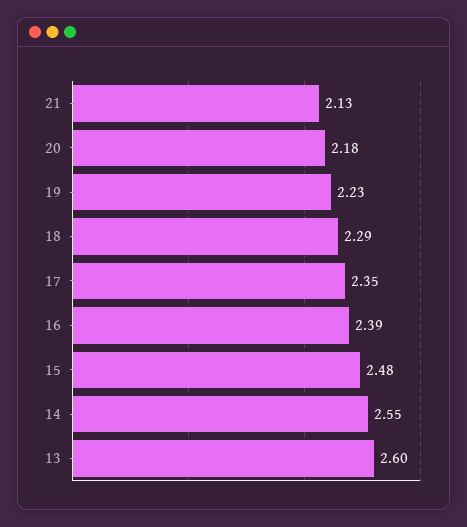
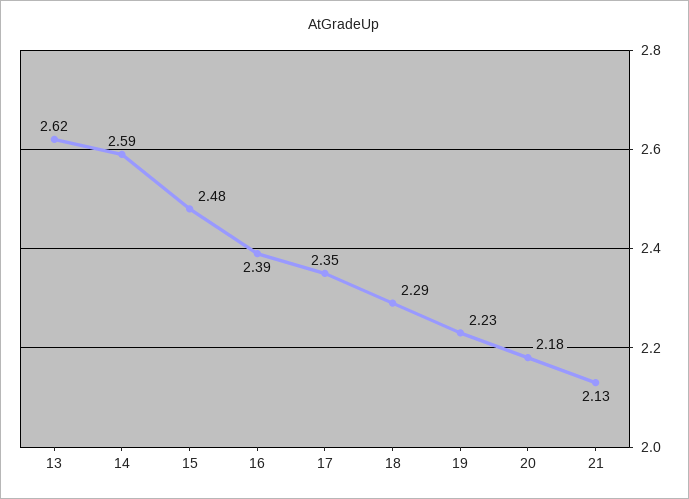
  {
    "21": 2.13,
    "20": 2.18,
    "19": 2.23,
    "18": 2.29,
    "17": 2.35,
    "16": 2.39,
    "15": 2.48,
-   "14": 2.55,
+   "14": 2.59,
-   "13": 2.6
+   "13": 2.62
  }

